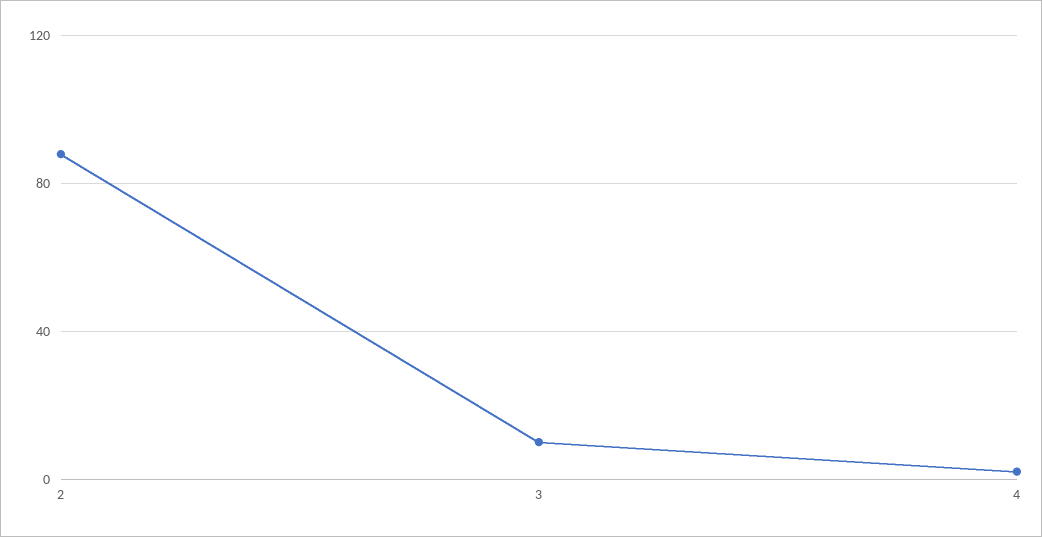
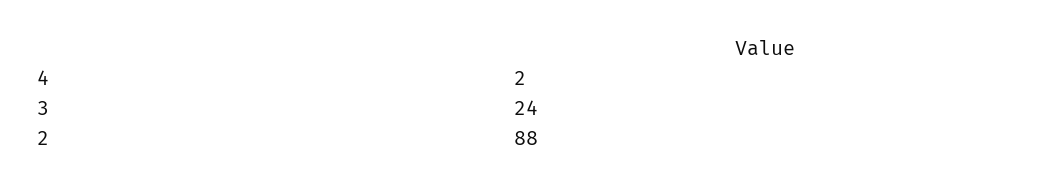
  {
    "2": 88,
-   "3": 10,
+   "3": 24,
    "4": 2
  }

